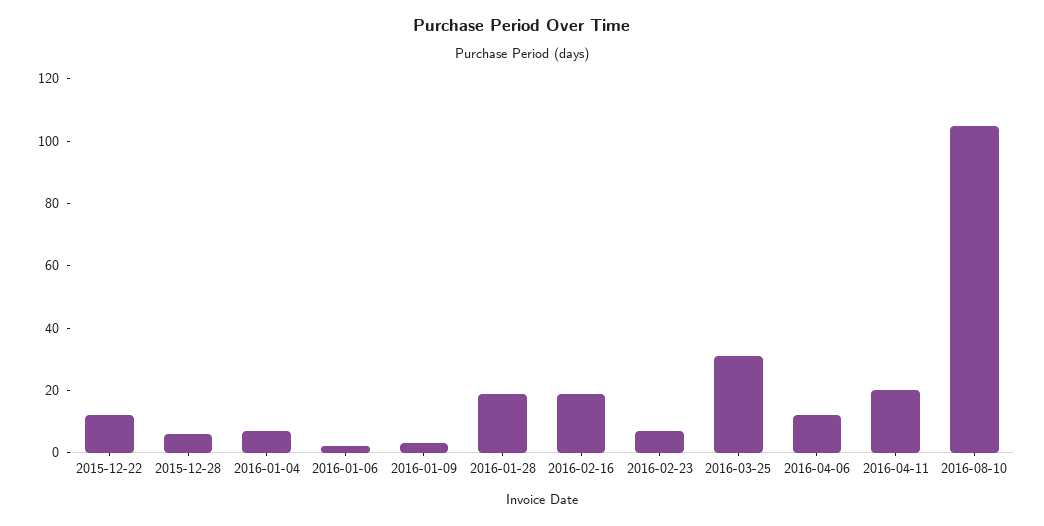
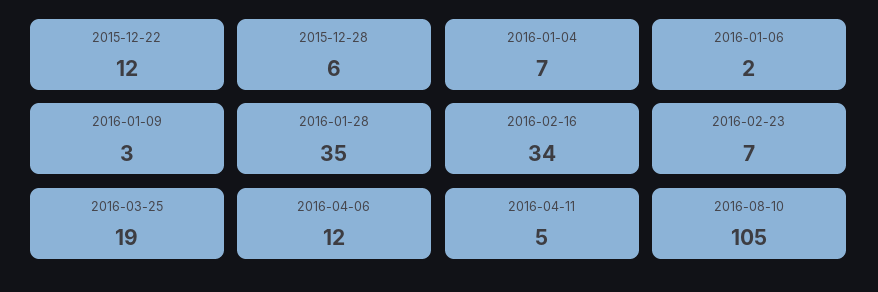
  {
    "2015-12-22": 12,
    "2015-12-28": 6,
    "2016-01-04": 7,
    "2016-01-06": 2,
    "2016-01-09": 3,
-   "2016-01-28": 20,
+   "2016-01-28": 35,
-   "2016-02-16": 20,
+   "2016-02-16": 34,
    "2016-02-23": 7,
-   "2016-03-25": 30,
+   "2016-03-25": 19,
    "2016-04-06": 12,
-   "2016-04-11": 20,
+   "2016-04-11": 5,
    "2016-08-10": 105
  }

